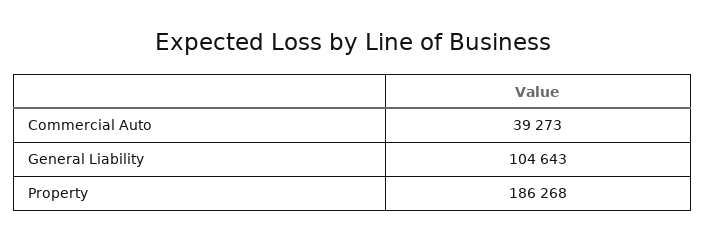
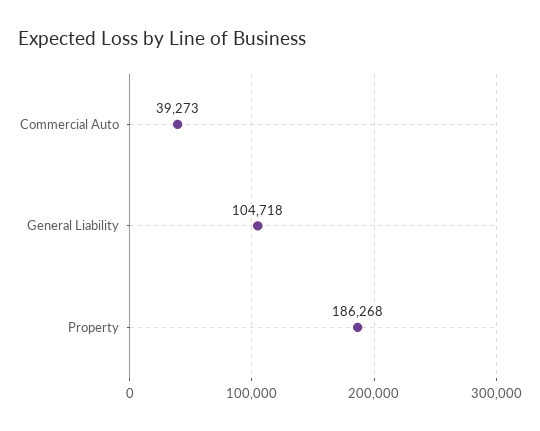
  {
    "Commercial Auto": 39273,
-   "General Liability": 104643,
+   "General Liability": 104718,
    "Property": 186268
  }

